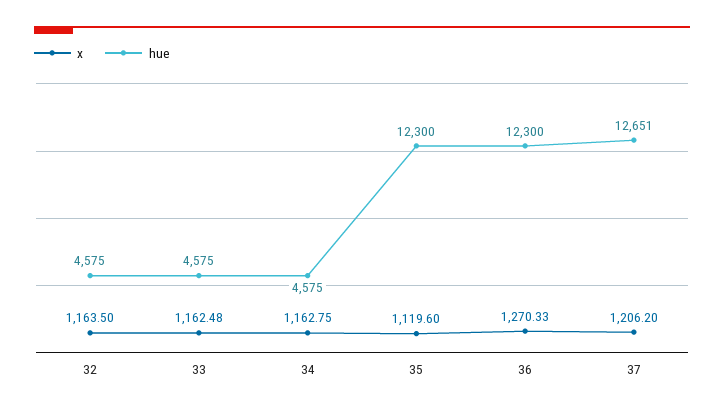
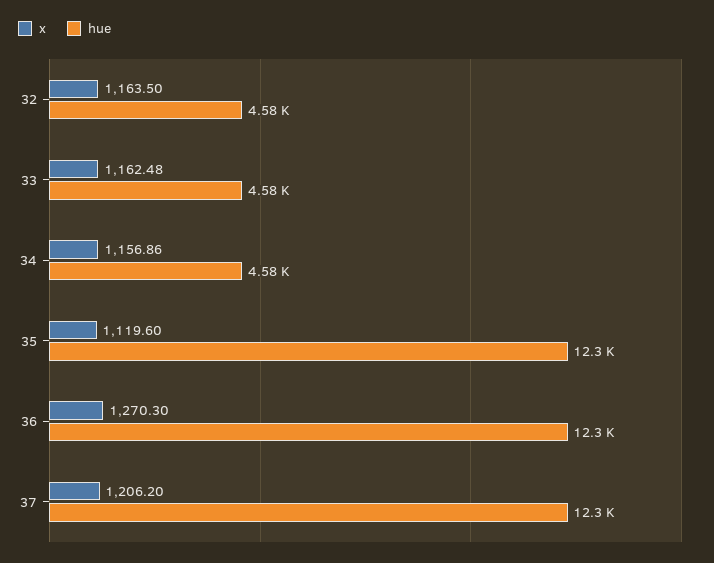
  {
    "x": {
      "32": 1163.5,
      "33": 1162.48,
-     "34": 1162.75,
+     "34": 1156.86,
      "35": 1119.6,
-     "36": 1270.33,
+     "36": 1270.3,
      "37": 1206.2
    },
    "hue": {
      "32": 4575,
      "33": 4575,
      "34": 4575,
      "35": 12300,
      "36": 12300,
-     "37": 12651
+     "37": 12300
    }
  }

